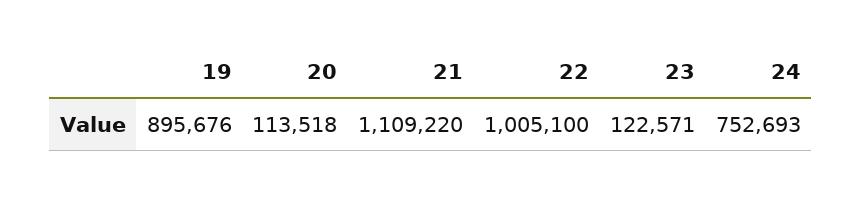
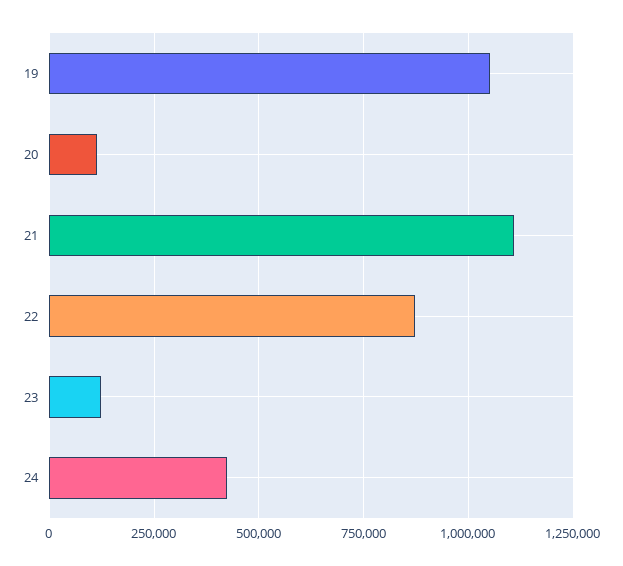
  {
-   "19": 895676,
+   "19": 1050000,
    "20": 113518,
    "21": 1109220,
-   "22": 1005100,
+   "22": 875000,
    "23": 122571,
-   "24": 752693
+   "24": 425000
  }

